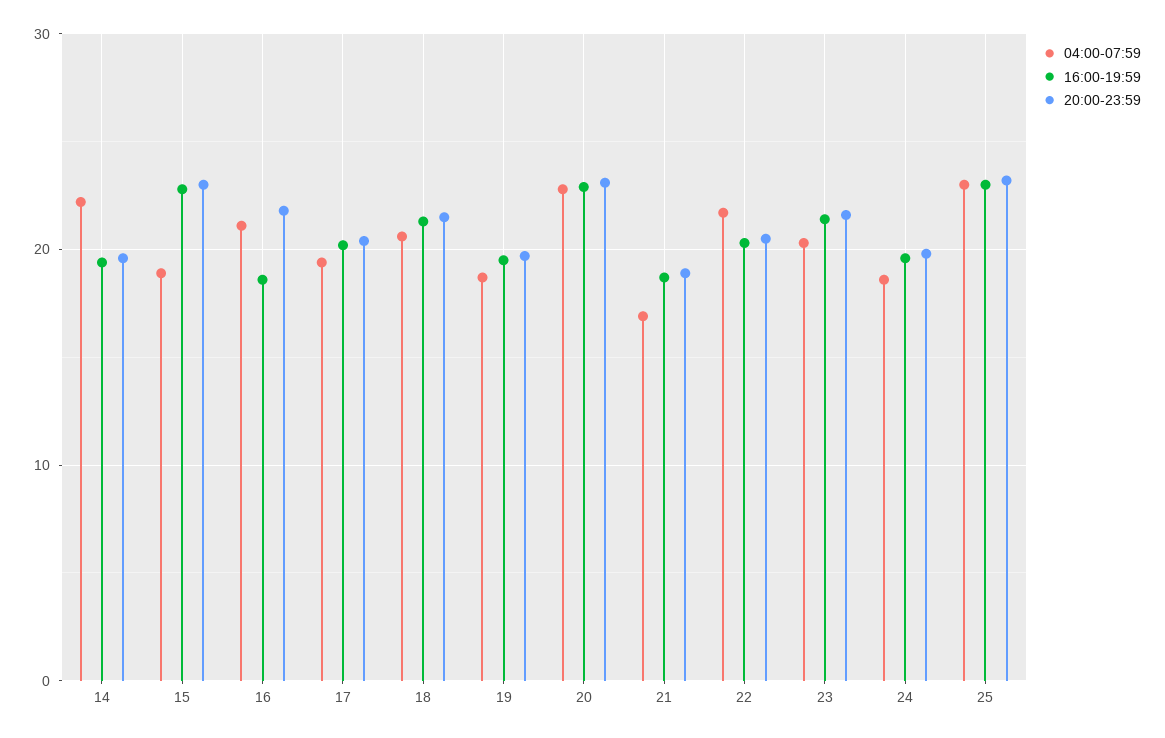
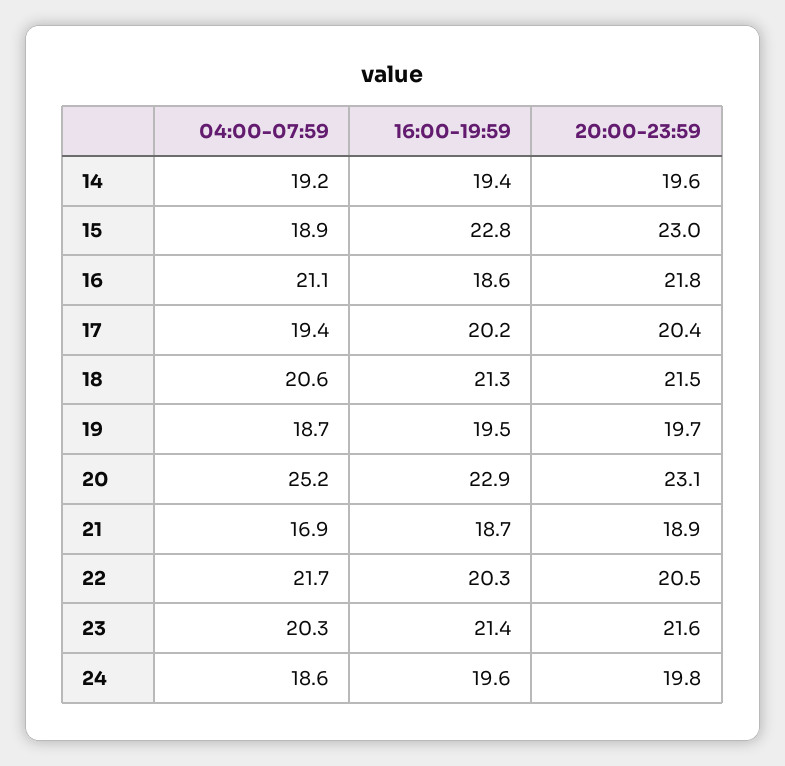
  {
    "04:00-07:59": {
-     "14": 22,
+     "14": 19.2,
      "15": 18.9,
      "16": 21.1,
      "17": 19.4,
      "18": 20.6,
      "19": 18.7,
-     "20": 23,
+     "20": 25.2,
      "21": 16.9,
      "22": 21.7,
      "23": 20.3,
-     "24": 18.6,
+     "24": 18.6
-     "25": 23
    },
    "16:00-19:59": {
      "14": 19.4,
      "15": 22.8,
      "16": 18.6,
      "17": 20.2,
      "18": 21.3,
      "19": 19.5,
      "20": 22.9,
      "21": 18.7,
      "22": 20.3,
      "23": 21.4,
-     "24": 19.6,
+     "24": 19.6
-     "25": 23
    },
    "20:00-23:59": {
      "14": 19.6,
      "15": 23,
      "16": 21.8,
      "17": 20.4,
      "18": 21.5,
      "19": 19.7,
      "20": 23.1,
      "21": 18.9,
      "22": 20.5,
      "23": 21.6,
-     "24": 19.8,
+     "24": 19.8
-     "25": 23
    }
  }

